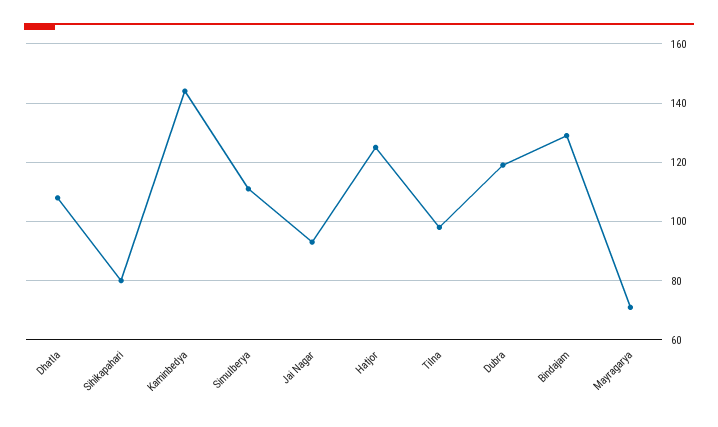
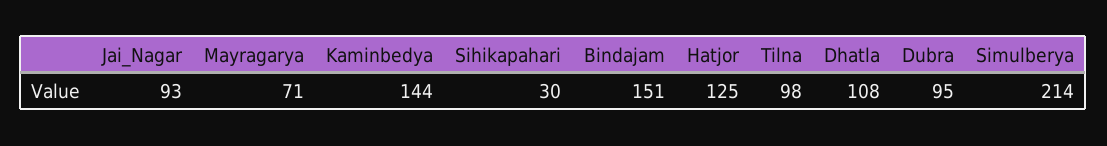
  {
    "Dhatla": 108,
-   "Sihikapahari": 80,
+   "Sihikapahari": 30,
    "Kaminbedya": 144,
-   "Simulberya": 110,
+   "Simulberya": 214,
    "Jai Nagar": 93,
    "Hatjor": 125,
    "Tilna": 98,
-   "Dubra": 120,
+   "Dubra": 95,
-   "Bindajam": 130,
+   "Bindajam": 151,
    "Mayragarya": 71
  }

